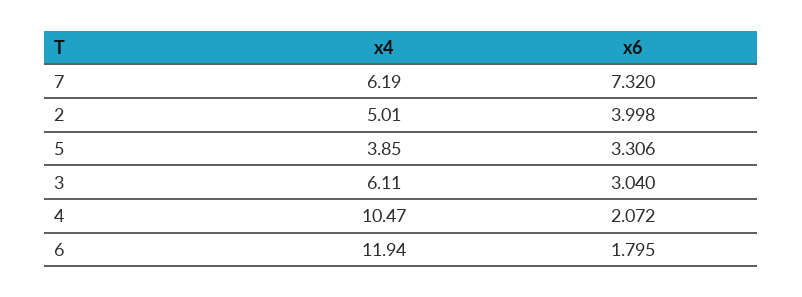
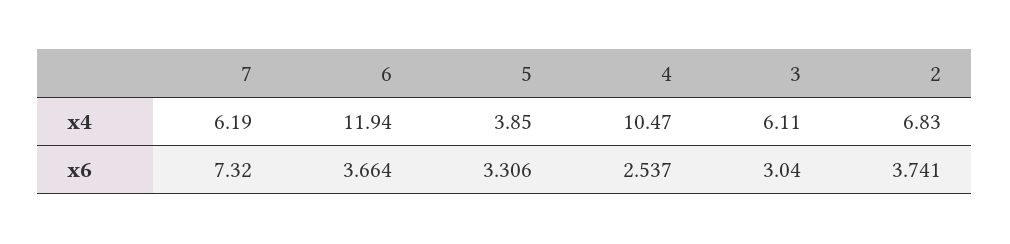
  {
    "x4": {
      "7": 6.19,
-     "2": 5.01,
+     "2": 6.83,
      "5": 3.85,
      "3": 6.11,
      "4": 10.47,
      "6": 11.94
    },
    "x6": {
      "7": 7.32,
-     "2": 3.998,
+     "2": 3.741,
      "5": 3.306,
      "3": 3.04,
-     "4": 2.072,
+     "4": 2.537,
-     "6": 1.795
+     "6": 3.664
    }
  }

